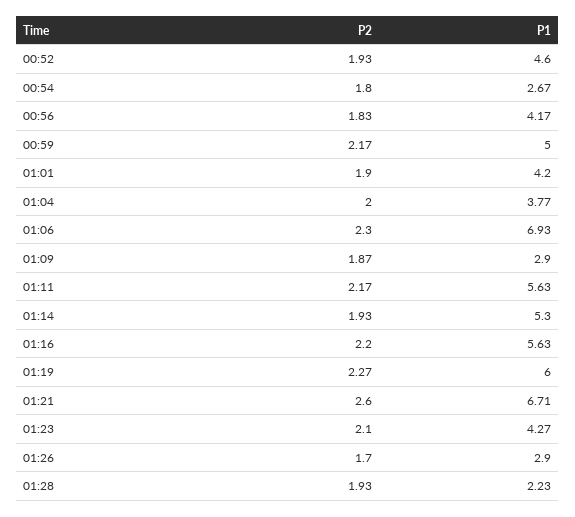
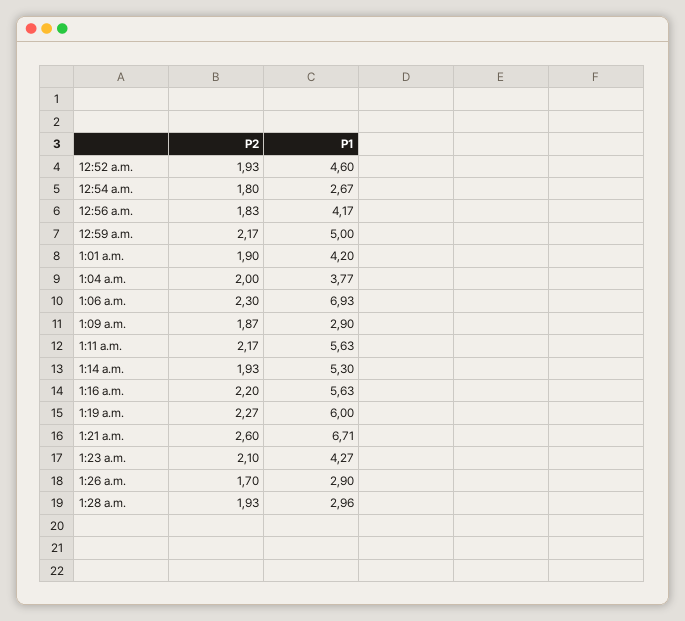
  {
    "P2": {
      "00:52": 1.93,
      "00:54": 1.8,
      "00:56": 1.83,
      "00:59": 2.17,
      "01:01": 1.9,
      "01:04": 2,
      "01:06": 2.3,
      "01:09": 1.87,
      "01:11": 2.17,
      "01:14": 1.93,
      "01:16": 2.2,
      "01:19": 2.27,
      "01:21": 2.6,
      "01:23": 2.1,
      "01:26": 1.7,
      "01:28": 1.93
    },
    "P1": {
      "00:52": 4.6,
      "00:54": 2.67,
      "00:56": 4.17,
      "00:59": 5,
      "01:01": 4.2,
      "01:04": 3.77,
      "01:06": 6.93,
      "01:09": 2.9,
      "01:11": 5.63,
      "01:14": 5.3,
      "01:16": 5.63,
      "01:19": 6,
      "01:21": 6.71,
      "01:23": 4.27,
      "01:26": 2.9,
-     "01:28": 2.23
+     "01:28": 2.96
    }
  }

